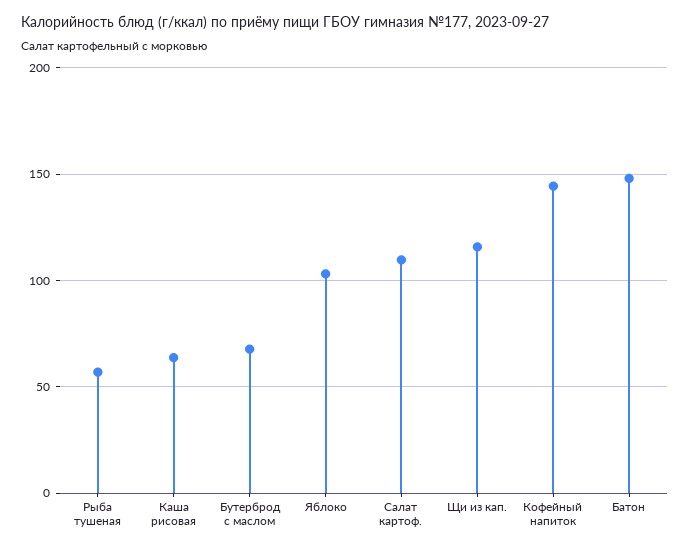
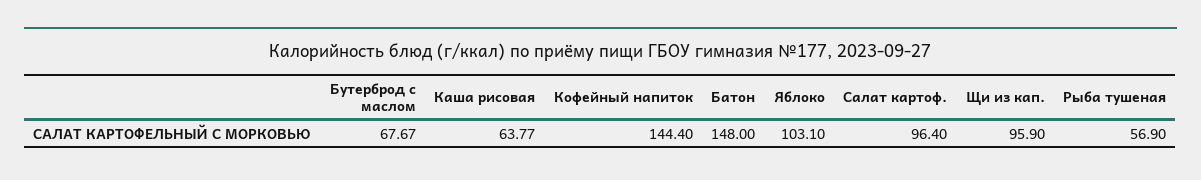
  {
    "Рыба тушеная": 56.9,
    "Каша рисовая": 63.77,
    "Бутерброд с маслом": 67.67,
    "Яблоко": 103.1,
-   "Салат картоф.": 110,
+   "Салат картоф.": 96.4,
-   "Щи из кап.": 115,
+   "Щи из кап.": 95.9,
    "Кофейный напиток": 144.4,
    "Батон": 148
  }

